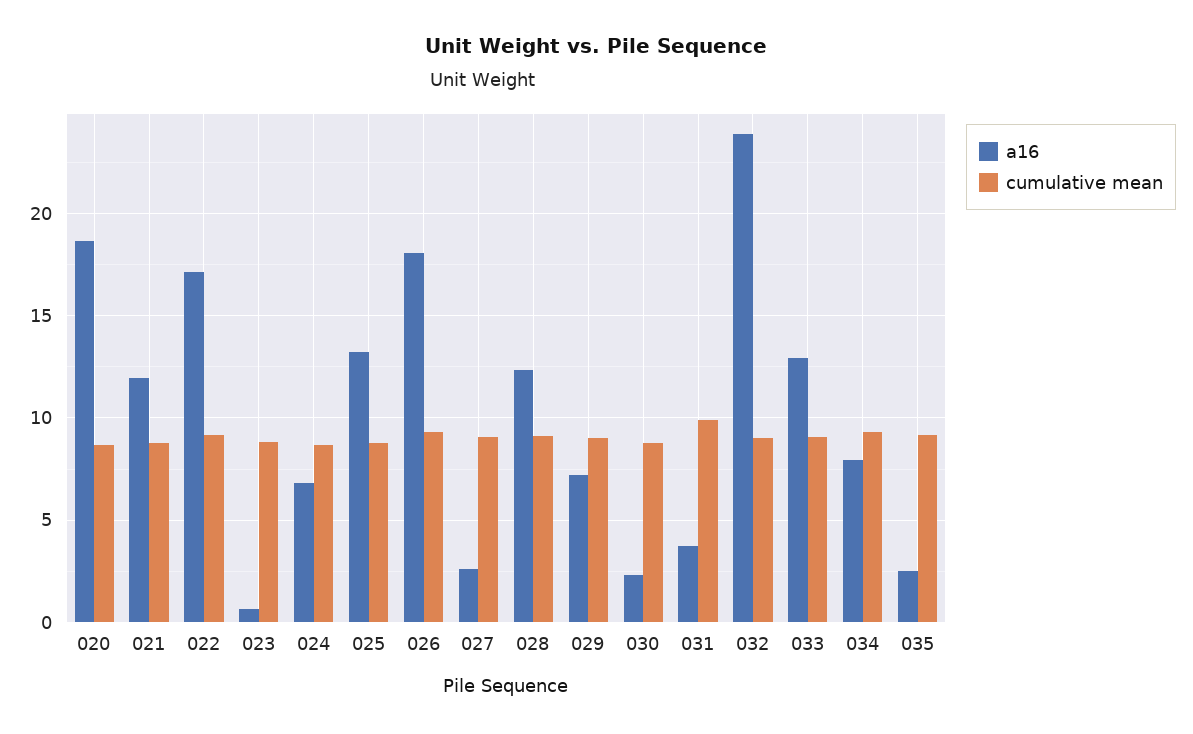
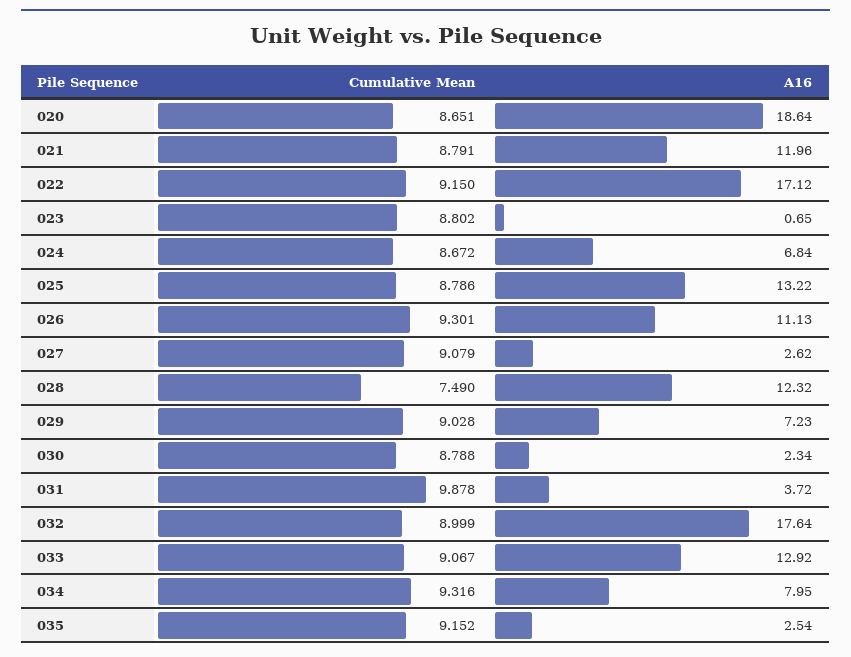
  {
    "a16": {
      "020": 18.64,
      "021": 11.96,
      "022": 17.12,
      "023": 0.65,
      "024": 6.84,
      "025": 13.22,
-     "026": 18,
+     "026": 11.13,
      "027": 2.62,
      "028": 12.32,
      "029": 7.23,
      "030": 2.34,
      "031": 3.72,
-     "032": 24,
+     "032": 17.64,
      "033": 12.92,
      "034": 7.95,
      "035": 2.54
    },
    "cumulative mean": {
      "020": 8.651,
      "021": 8.791,
      "022": 9.15,
      "023": 8.802,
      "024": 8.672,
      "025": 8.786,
      "026": 9.301,
      "027": 9.079,
-     "028": 9,
+     "028": 7.49,
      "029": 9.028,
      "030": 8.788,
      "031": 9.878,
      "032": 8.999,
      "033": 9.067,
      "034": 9.316,
      "035": 9.152
    }
  }

